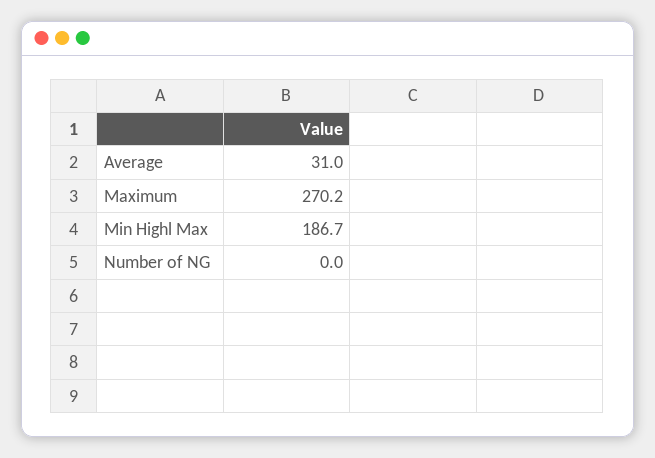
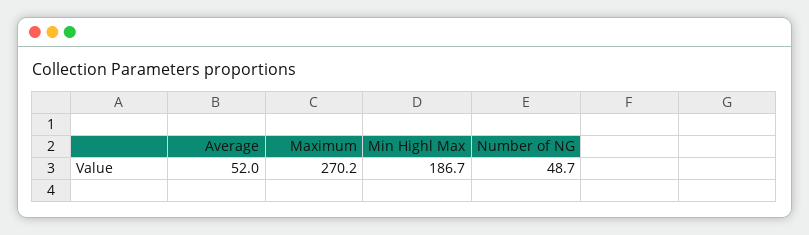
  {
-   "Average": 31,
+   "Average": 52,
    "Maximum": 270.2,
    "Min Highl Max": 186.7,
-   "Number of NG": 0
+   "Number of NG": 48.7
  }

